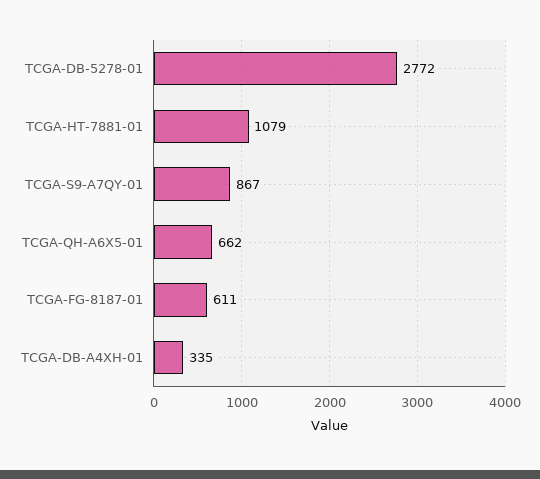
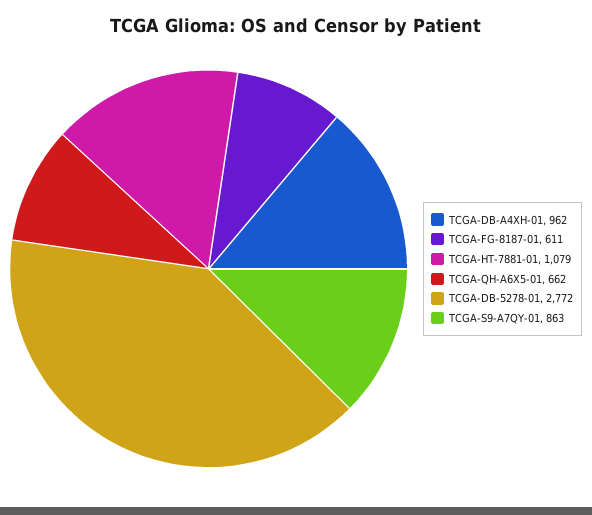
  {
    "TCGA-DB-5278-01": 2772,
    "TCGA-HT-7881-01": 1079,
-   "TCGA-S9-A7QY-01": 867,
+   "TCGA-S9-A7QY-01": 863,
    "TCGA-QH-A6X5-01": 662,
    "TCGA-FG-8187-01": 611,
-   "TCGA-DB-A4XH-01": 335
+   "TCGA-DB-A4XH-01": 962
  }

